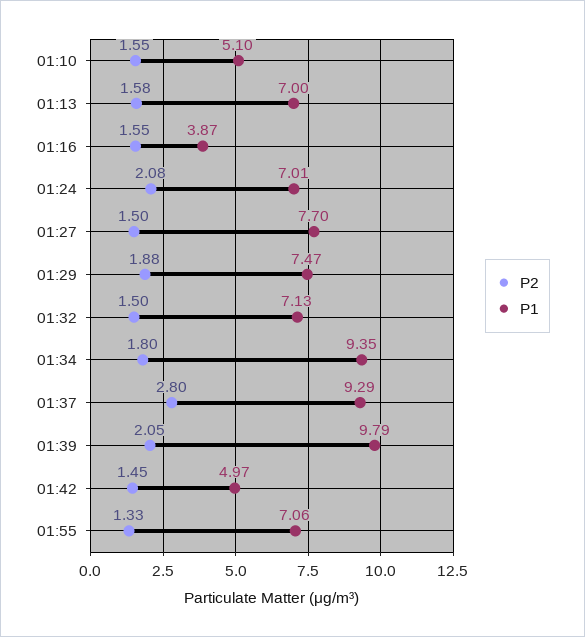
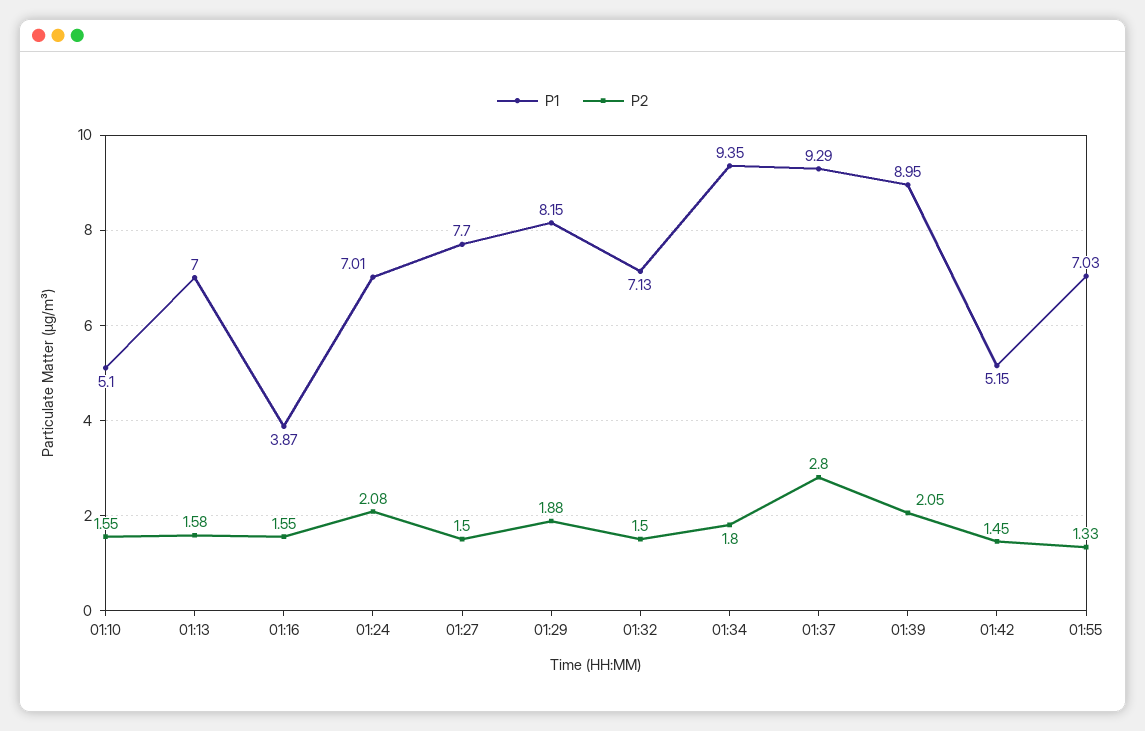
  {
    "P2": {
      "01:10": 1.55,
      "01:13": 1.58,
      "01:16": 1.55,
      "01:24": 2.08,
      "01:27": 1.5,
      "01:29": 1.88,
      "01:32": 1.5,
      "01:34": 1.8,
      "01:37": 2.8,
      "01:39": 2.05,
      "01:42": 1.45,
      "01:55": 1.33
    },
    "P1": {
      "01:10": 5.1,
      "01:13": 7,
      "01:16": 3.87,
      "01:24": 7.01,
      "01:27": 7.7,
-     "01:29": 7.47,
+     "01:29": 8.15,
      "01:32": 7.13,
      "01:34": 9.35,
      "01:37": 9.29,
-     "01:39": 9.79,
+     "01:39": 8.95,
-     "01:42": 4.97,
+     "01:42": 5.15,
-     "01:55": 7.06
+     "01:55": 7.03
    }
  }

